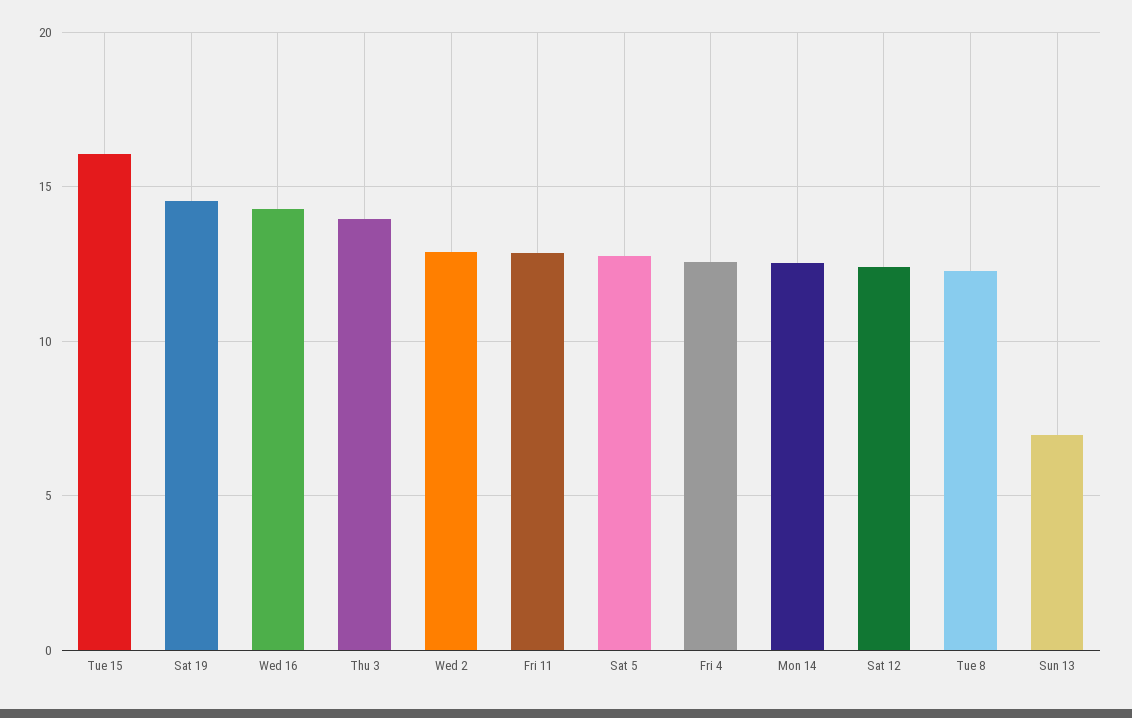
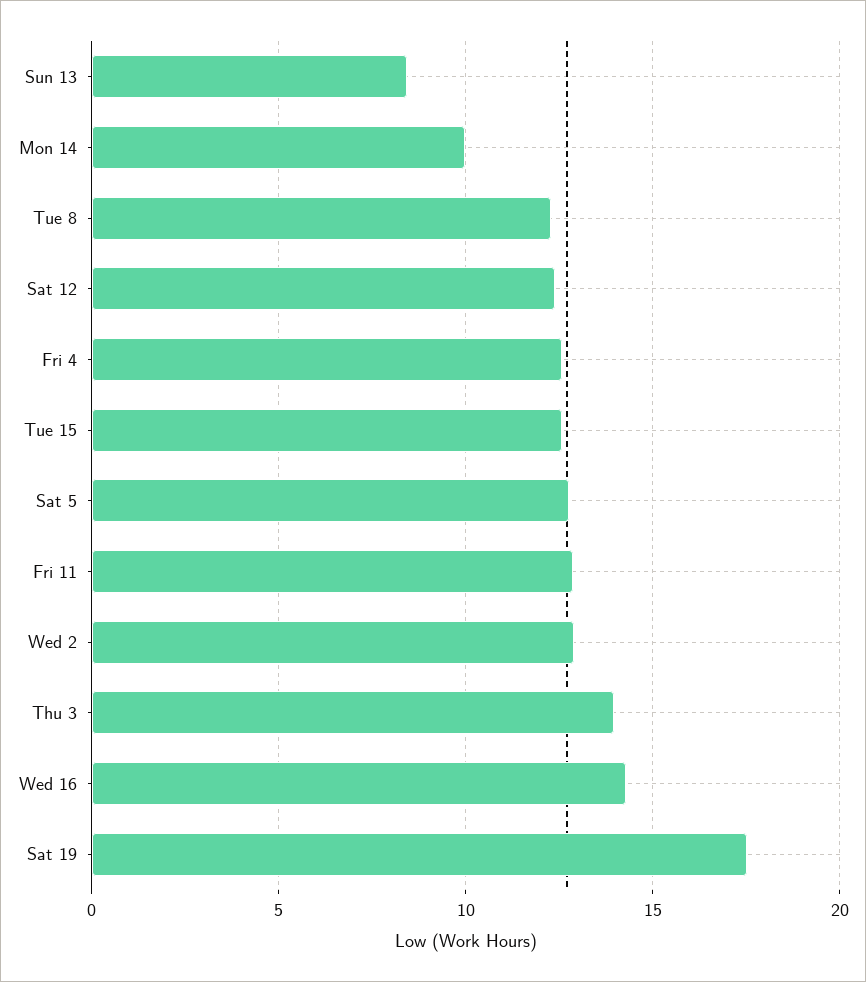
  {
-   "Tue 15": 16,
+   "Tue 15": 12.5,
-   "Sat 19": 14.5,
+   "Sat 19": 17.5,
    "Wed 16": 14.5,
    "Thu 3": 14,
    "Wed 2": 13,
    "Fri 11": 13,
    "Sat 5": 13,
    "Fri 4": 12.5,
-   "Mon 14": 12.5,
+   "Mon 14": 10,
    "Sat 12": 12.5,
    "Tue 8": 12.5,
-   "Sun 13": 7
+   "Sun 13": 8.5
  }

